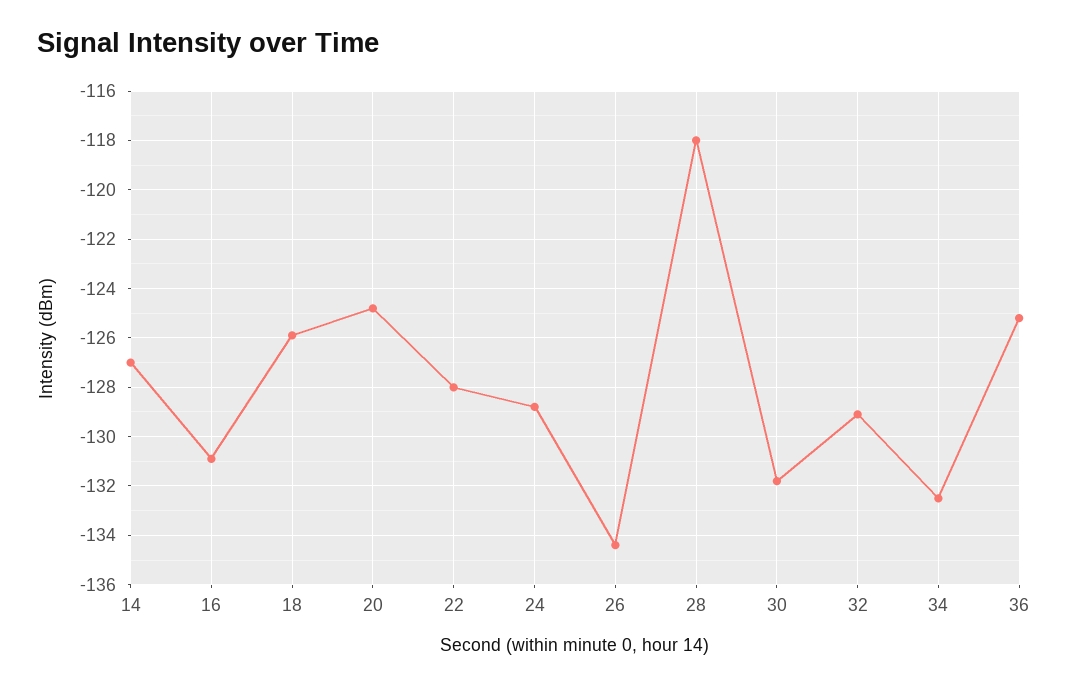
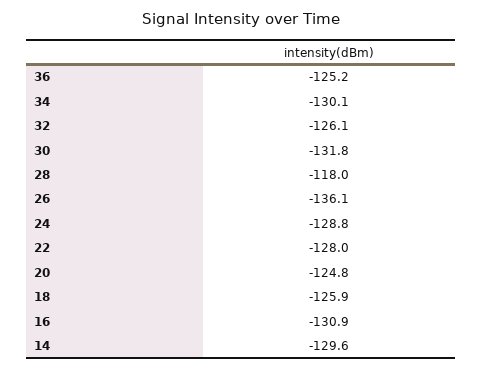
  {
-   "14": -127,
+   "14": -129.6,
    "16": -130.9,
    "18": -125.9,
    "20": -124.8,
    "22": -128,
    "24": -128.8,
-   "26": -134.5,
+   "26": -136.1,
    "28": -118,
    "30": -131.8,
-   "32": -129,
+   "32": -126.1,
-   "34": -132.5,
+   "34": -130.1,
    "36": -125.2
  }

